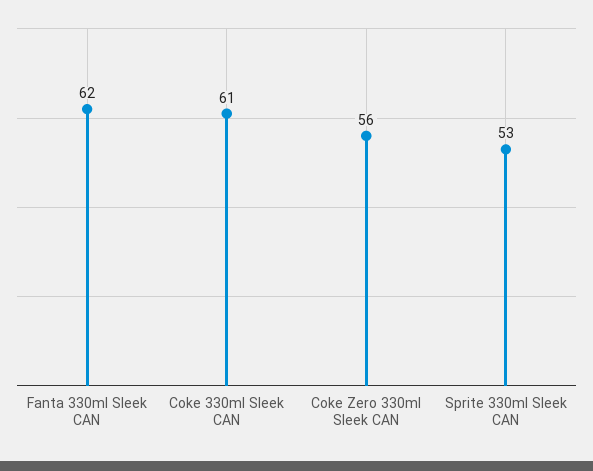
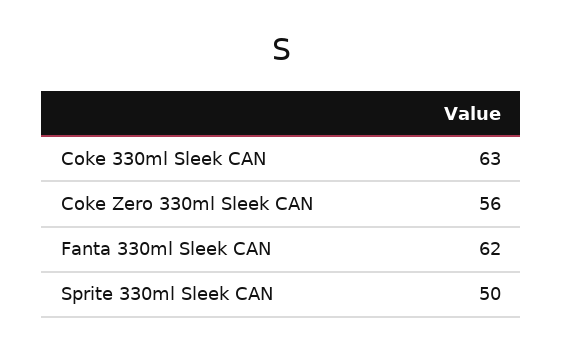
  {
    "Fanta 330ml Sleek CAN": 62,
-   "Coke 330ml Sleek CAN": 61,
+   "Coke 330ml Sleek CAN": 63,
    "Coke Zero 330ml Sleek CAN": 56,
-   "Sprite 330ml Sleek CAN": 53
+   "Sprite 330ml Sleek CAN": 50
  }

